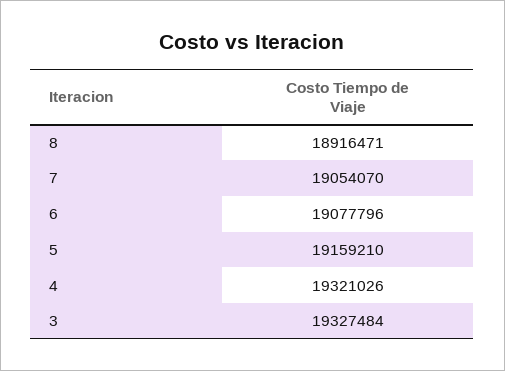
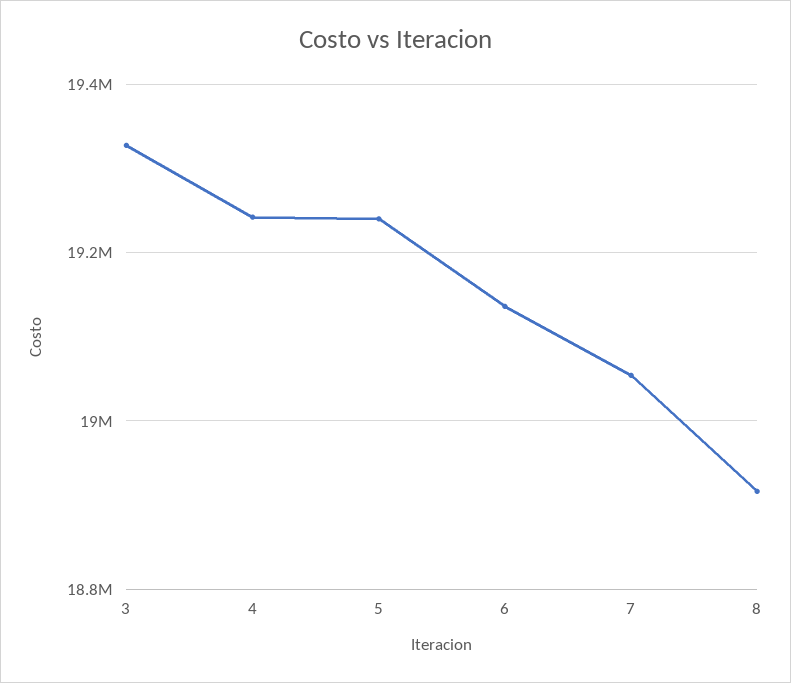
  {
    "8": 18916471,
    "7": 19054070,
-   "6": 19077796,
+   "6": 19140000,
-   "5": 19159210,
+   "5": 19240000,
-   "4": 19321026,
+   "4": 19240000,
    "3": 19327484
  }

